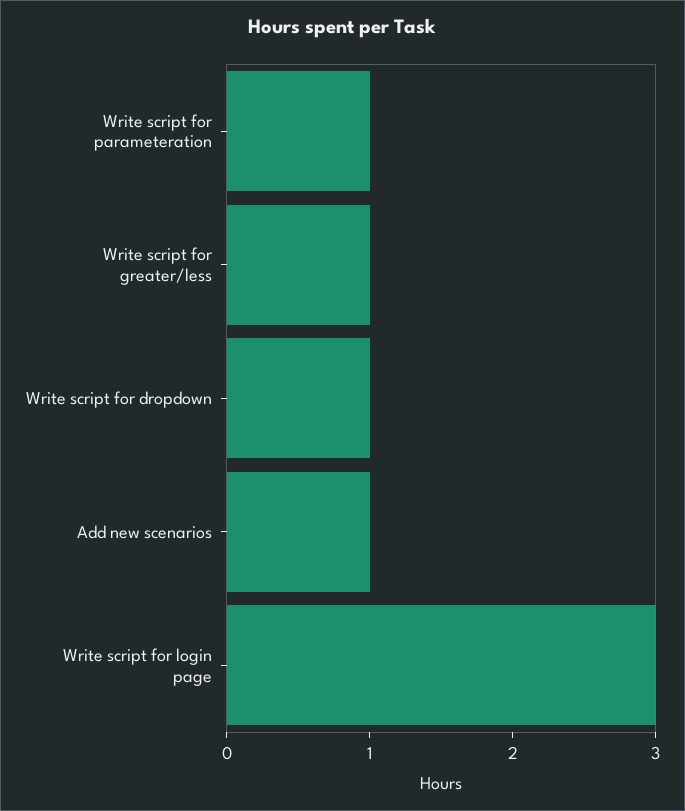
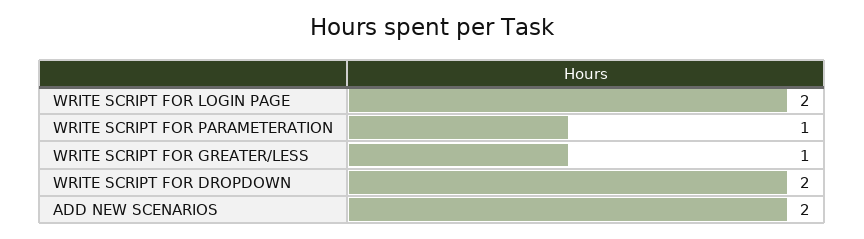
  {
    "Write script for parameteration": 1,
    "Write script for greater/less": 1,
-   "Write script for dropdown": 1,
+   "Write script for dropdown": 2,
-   "Add new scenarios": 1,
+   "Add new scenarios": 2,
-   "Write script for login page": 3
+   "Write script for login page": 2
  }

